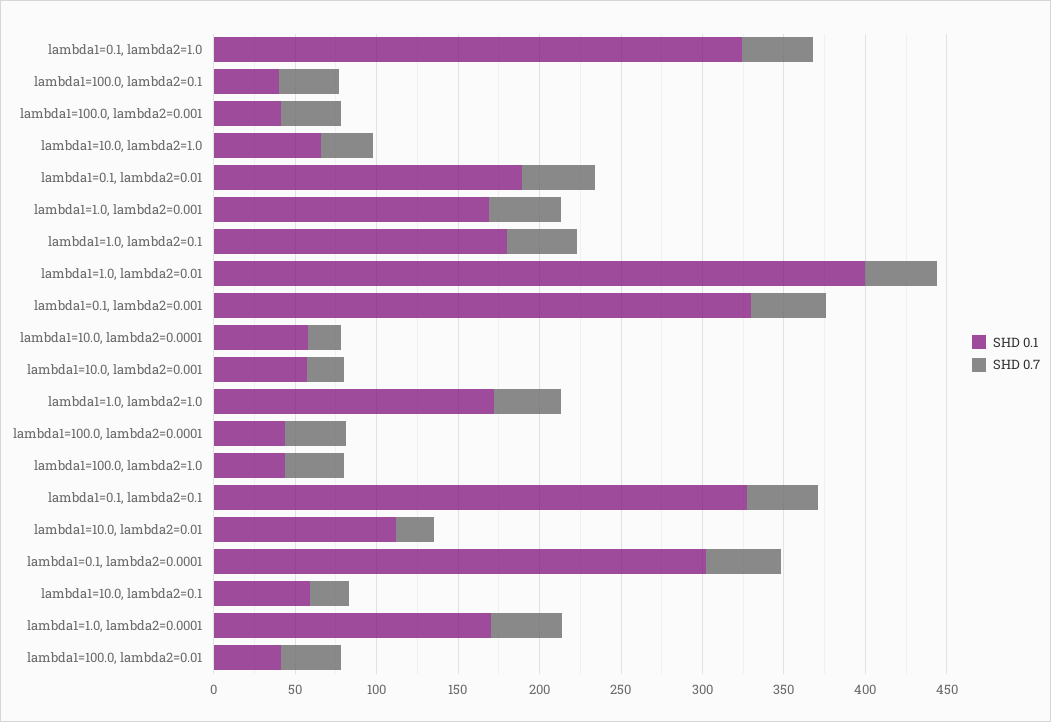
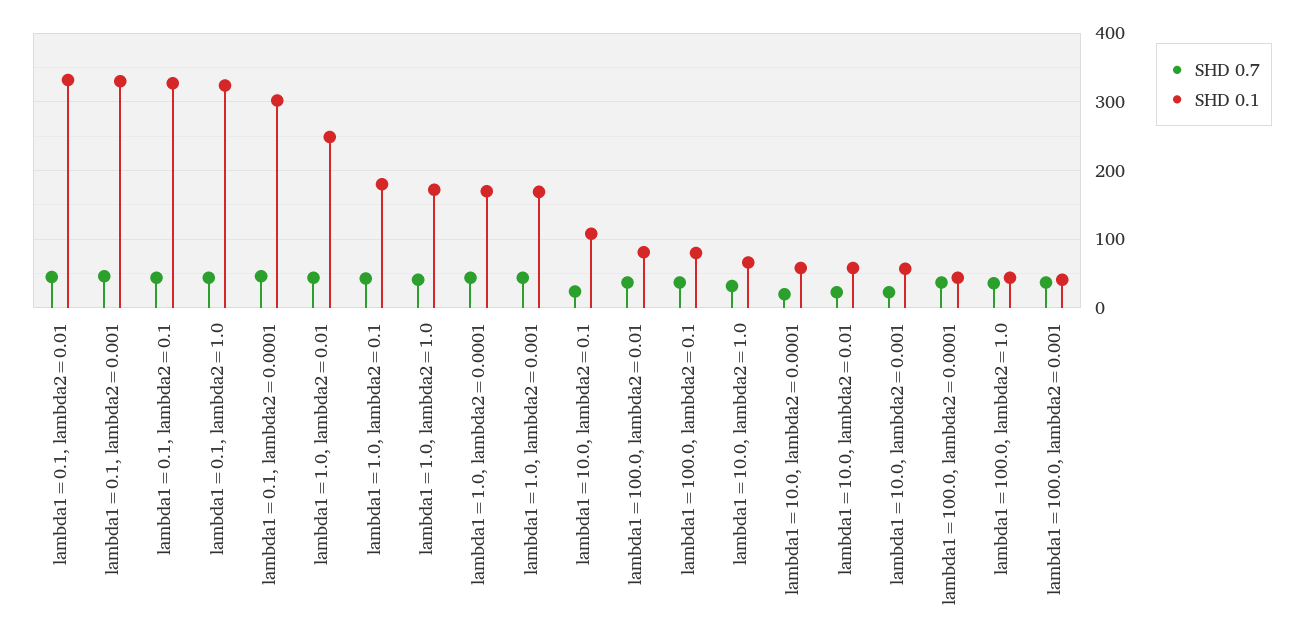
  {
    "SHD 0.1": {
      "lambda1=0.1, lambda2=1.0": 320,
-     "lambda1=100.0, lambda2=0.1": 40,
+     "lambda1=100.0, lambda2=0.1": 80,
      "lambda1=100.0, lambda2=0.001": 40,
      "lambda1=10.0, lambda2=1.0": 70,
-     "lambda1=0.1, lambda2=0.01": 190,
+     "lambda1=0.1, lambda2=0.01": 330,
      "lambda1=1.0, lambda2=0.001": 170,
      "lambda1=1.0, lambda2=0.1": 180,
-     "lambda1=1.0, lambda2=0.01": 400,
+     "lambda1=1.0, lambda2=0.01": 250,
      "lambda1=0.1, lambda2=0.001": 330,
      "lambda1=10.0, lambda2=0.0001": 60,
      "lambda1=10.0, lambda2=0.001": 60,
      "lambda1=1.0, lambda2=1.0": 170,
      "lambda1=100.0, lambda2=0.0001": 40,
      "lambda1=100.0, lambda2=1.0": 40,
      "lambda1=0.1, lambda2=0.1": 330,
-     "lambda1=10.0, lambda2=0.01": 110,
+     "lambda1=10.0, lambda2=0.01": 60,
      "lambda1=0.1, lambda2=0.0001": 300,
-     "lambda1=10.0, lambda2=0.1": 60,
+     "lambda1=10.0, lambda2=0.1": 110,
      "lambda1=1.0, lambda2=0.0001": 170,
-     "lambda1=100.0, lambda2=0.01": 40
+     "lambda1=100.0, lambda2=0.01": 80
    },
    "SHD 0.7": {
      "lambda1=0.1, lambda2=1.0": 40,
      "lambda1=100.0, lambda2=0.1": 40,
      "lambda1=100.0, lambda2=0.001": 40,
      "lambda1=10.0, lambda2=1.0": 30,
      "lambda1=0.1, lambda2=0.01": 50,
      "lambda1=1.0, lambda2=0.001": 40,
      "lambda1=1.0, lambda2=0.1": 40,
      "lambda1=1.0, lambda2=0.01": 40,
      "lambda1=0.1, lambda2=0.001": 50,
      "lambda1=10.0, lambda2=0.0001": 20,
      "lambda1=10.0, lambda2=0.001": 20,
      "lambda1=1.0, lambda2=1.0": 40,
      "lambda1=100.0, lambda2=0.0001": 40,
      "lambda1=100.0, lambda2=1.0": 40,
      "lambda1=0.1, lambda2=0.1": 40,
      "lambda1=10.0, lambda2=0.01": 20,
      "lambda1=0.1, lambda2=0.0001": 50,
      "lambda1=10.0, lambda2=0.1": 20,
      "lambda1=1.0, lambda2=0.0001": 40,
      "lambda1=100.0, lambda2=0.01": 40
    }
  }

